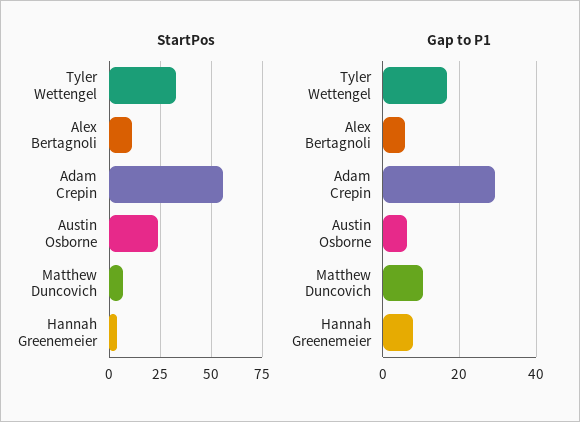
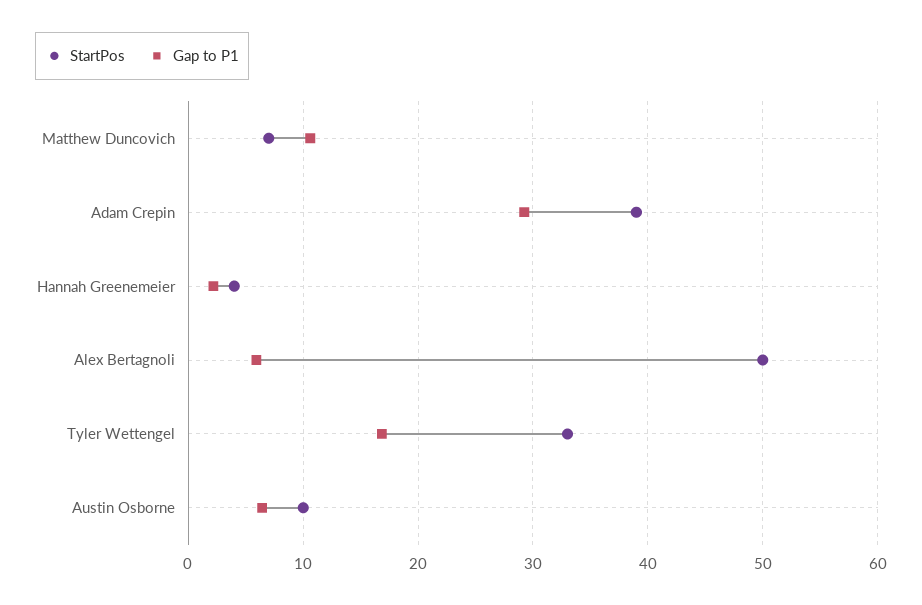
  {
    "StartPos": {
      "Tyler Wettengel": 33,
-     "Alex Bertagnoli": 10,
+     "Alex Bertagnoli": 50,
-     "Adam Crepin": 55,
+     "Adam Crepin": 39,
-     "Austin Osborne": 25,
+     "Austin Osborne": 10,
      "Matthew Duncovich": 7,
      "Hannah Greenemeier": 4
    },
    "Gap to P1": {
      "Tyler Wettengel": 17,
      "Alex Bertagnoli": 6,
      "Adam Crepin": 29,
      "Austin Osborne": 6,
      "Matthew Duncovich": 11,
-     "Hannah Greenemeier": 8
+     "Hannah Greenemeier": 2
    }
  }

